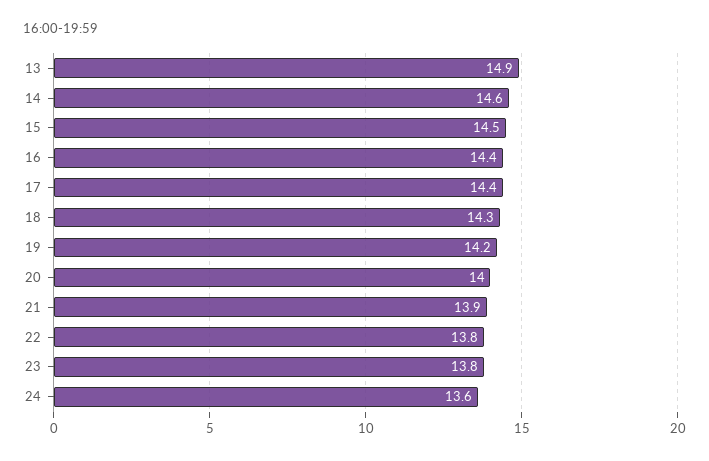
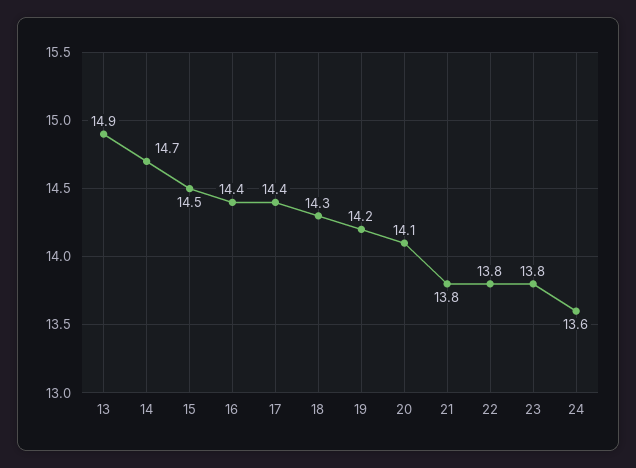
  {
    "13": 14.9,
-   "14": 14.6,
+   "14": 14.7,
    "15": 14.5,
    "16": 14.4,
    "17": 14.4,
    "18": 14.3,
    "19": 14.2,
-   "20": 14,
+   "20": 14.1,
-   "21": 13.9,
+   "21": 13.8,
    "22": 13.8,
    "23": 13.8,
    "24": 13.6
  }

